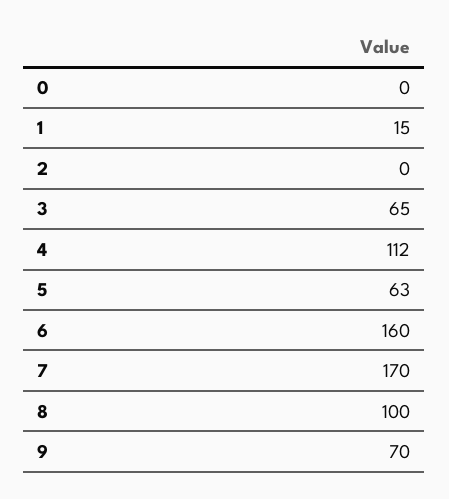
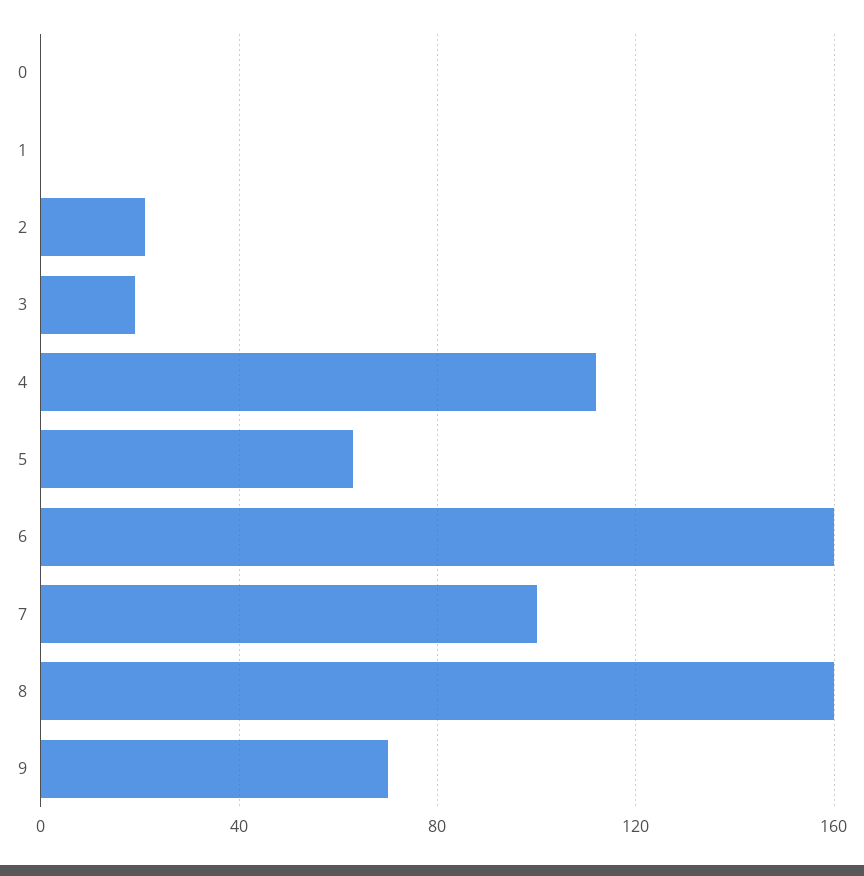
  {
    "0": 0,
-   "1": 15,
+   "1": 0,
-   "2": 0,
+   "2": 20,
-   "3": 65,
+   "3": 20,
    "4": 112,
    "5": 63,
    "6": 160,
-   "7": 170,
+   "7": 100,
-   "8": 100,
+   "8": 160,
    "9": 70
  }

